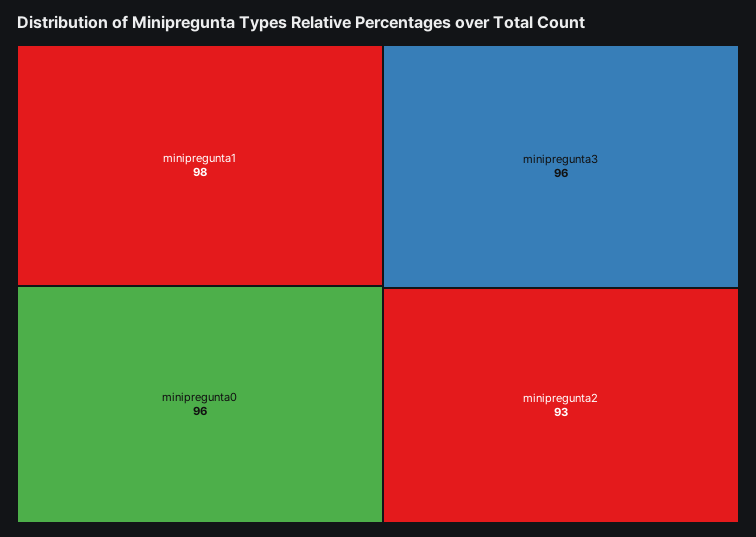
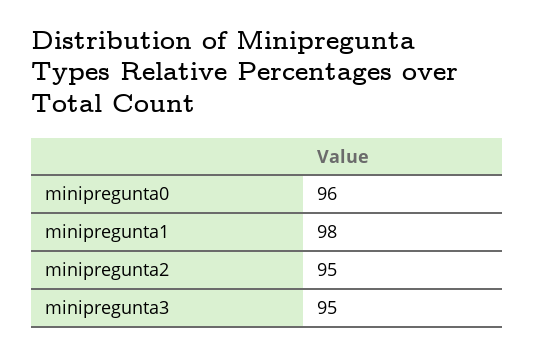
  {
    "minipregunta1": 98,
    "minipregunta0": 96,
-   "minipregunta3": 96,
+   "minipregunta3": 95,
-   "minipregunta2": 93
+   "minipregunta2": 95
  }

